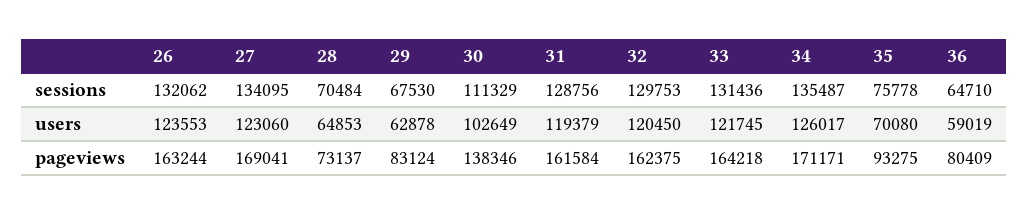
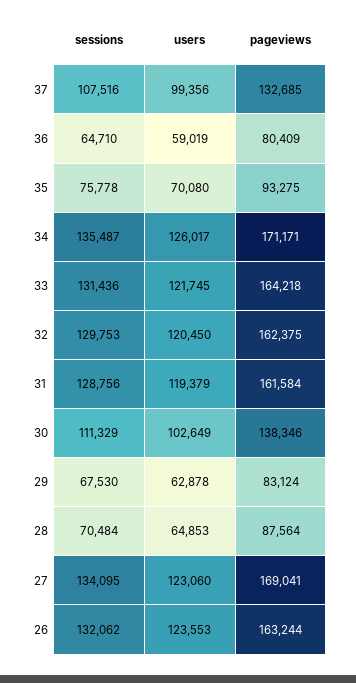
  {
    "26": {
      "sessions": 132062,
      "users": 123553,
      "pageviews": 163244
    },
    "27": {
      "sessions": 134095,
      "users": 123060,
      "pageviews": 169041
    },
    "28": {
      "sessions": 70484,
      "users": 64853,
-     "pageviews": 73137
+     "pageviews": 87564
    },
    "29": {
      "sessions": 67530,
      "users": 62878,
      "pageviews": 83124
    },
    "30": {
      "sessions": 111329,
      "users": 102649,
      "pageviews": 138346
    },
    "31": {
      "sessions": 128756,
      "users": 119379,
      "pageviews": 161584
    },
    "32": {
      "sessions": 129753,
      "users": 120450,
      "pageviews": 162375
    },
    "33": {
      "sessions": 131436,
      "users": 121745,
      "pageviews": 164218
    },
    "34": {
      "sessions": 135487,
      "users": 126017,
      "pageviews": 171171
    },
    "35": {
      "sessions": 75778,
      "users": 70080,
      "pageviews": 93275
    },
    "36": {
      "sessions": 64710,
      "users": 59019,
      "pageviews": 80409
-   }
+   },
+   "37": {
+     "sessions": 107516,
+     "users": 99356,
+     "pageviews": 132685
+   }
  }

